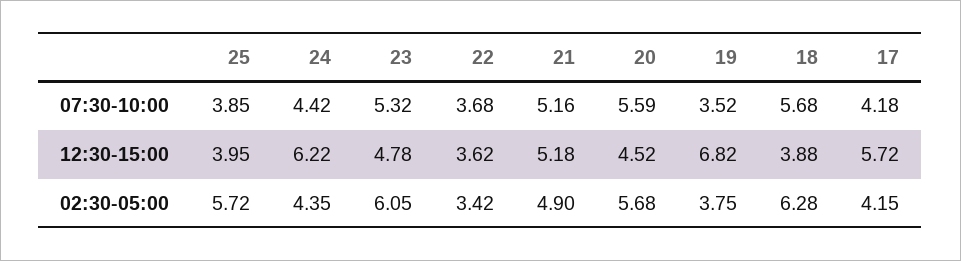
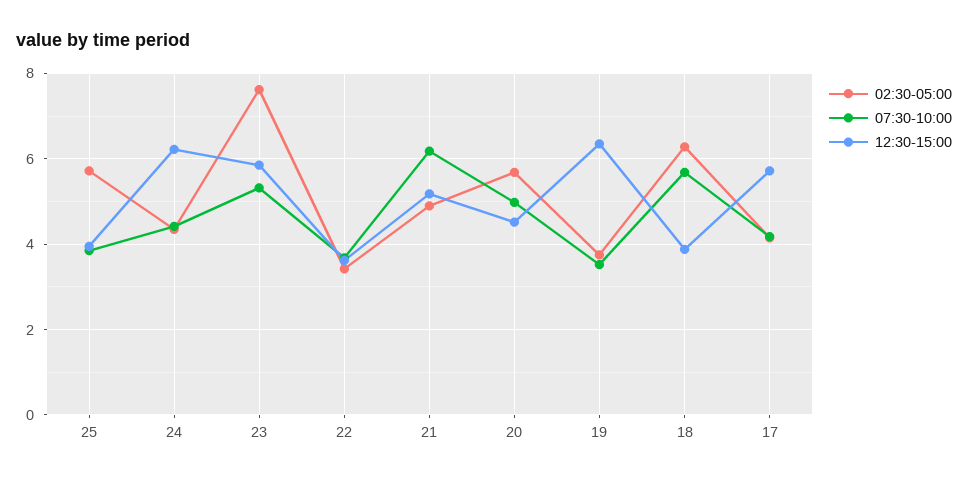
  {
    "07:30-10:00": {
      "25": 3.85,
      "24": 4.42,
      "23": 5.32,
      "22": 3.68,
-     "21": 5.16,
+     "21": 6.2,
-     "20": 5.59,
+     "20": 5,
      "19": 3.52,
      "18": 5.68,
      "17": 4.18
    },
    "12:30-15:00": {
      "25": 3.95,
      "24": 6.22,
-     "23": 4.78,
+     "23": 5.8,
      "22": 3.62,
      "21": 5.18,
      "20": 4.52,
-     "19": 6.82,
+     "19": 6.4,
      "18": 3.88,
      "17": 5.72
    },
    "02:30-05:00": {
      "25": 5.72,
      "24": 4.35,
-     "23": 6.05,
+     "23": 7.6,
      "22": 3.42,
      "21": 4.9,
      "20": 5.68,
      "19": 3.75,
      "18": 6.28,
      "17": 4.15
    }
  }

